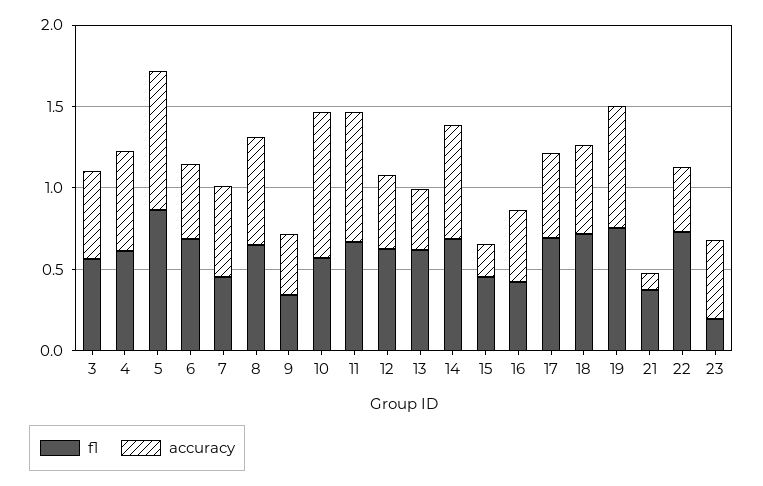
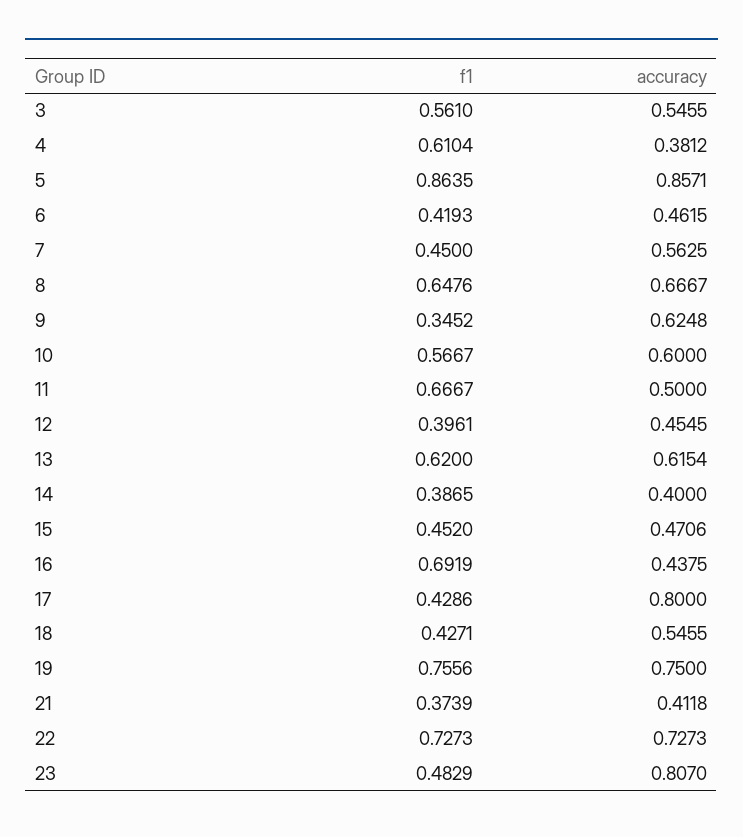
  {
    "f1": {
      "3": 0.561,
      "4": 0.6104,
      "5": 0.8635,
-     "6": 0.7,
+     "6": 0.4193,
      "7": 0.45,
      "8": 0.6476,
      "9": 0.3452,
      "10": 0.5667,
      "11": 0.6667,
-     "12": 0.6,
+     "12": 0.3961,
      "13": 0.62,
-     "14": 0.7,
+     "14": 0.3865,
      "15": 0.452,
-     "16": 0.4,
+     "16": 0.6919,
-     "17": 0.7,
+     "17": 0.4286,
-     "18": 0.7,
+     "18": 0.4271,
      "19": 0.7556,
      "21": 0.3739,
      "22": 0.7273,
-     "23": 0.2
+     "23": 0.4829
    },
    "accuracy": {
      "3": 0.5455,
-     "4": 0.6,
+     "4": 0.3812,
      "5": 0.8571,
      "6": 0.4615,
      "7": 0.5625,
      "8": 0.6667,
-     "9": 0.4,
+     "9": 0.6248,
-     "10": 0.9,
+     "10": 0.6,
-     "11": 0.8,
+     "11": 0.5,
      "12": 0.4545,
-     "13": 0.4,
+     "13": 0.6154,
-     "14": 0.7,
+     "14": 0.4,
-     "15": 0.2,
+     "15": 0.4706,
      "16": 0.4375,
-     "17": 0.5,
+     "17": 0.8,
      "18": 0.5455,
      "19": 0.75,
-     "21": 0.1,
+     "21": 0.4118,
-     "22": 0.4,
+     "22": 0.7273,
-     "23": 0.5
+     "23": 0.807
    }
  }

